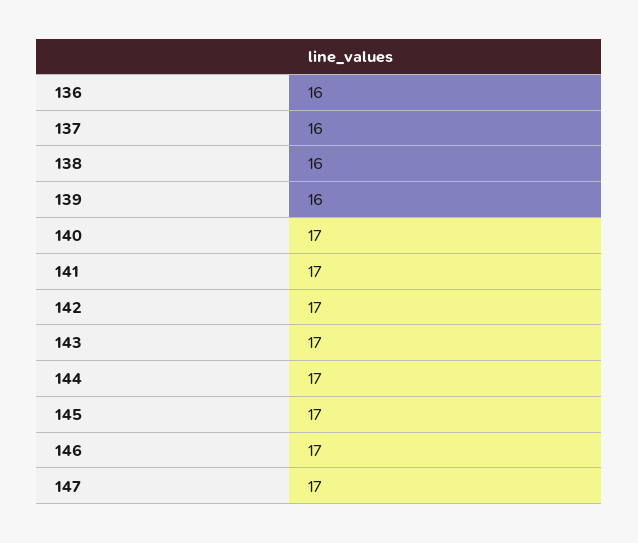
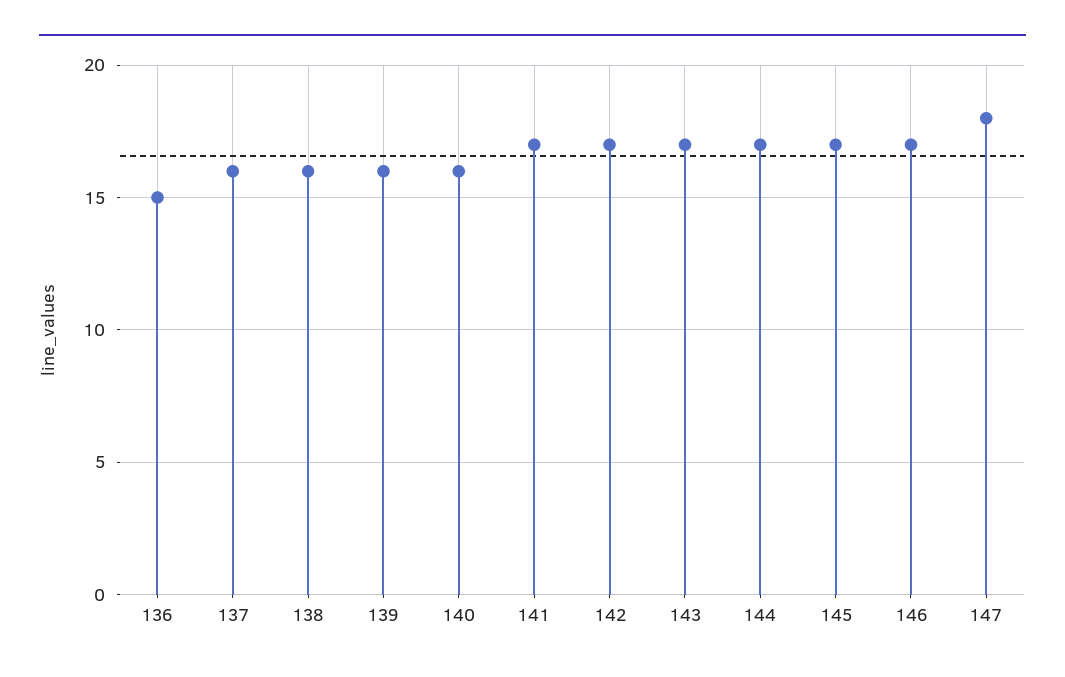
  {
-   "136": 16,
+   "136": 15,
    "137": 16,
    "138": 16,
    "139": 16,
-   "140": 17,
+   "140": 16,
    "141": 17,
    "142": 17,
    "143": 17,
    "144": 17,
    "145": 17,
    "146": 17,
-   "147": 17
+   "147": 18
  }

